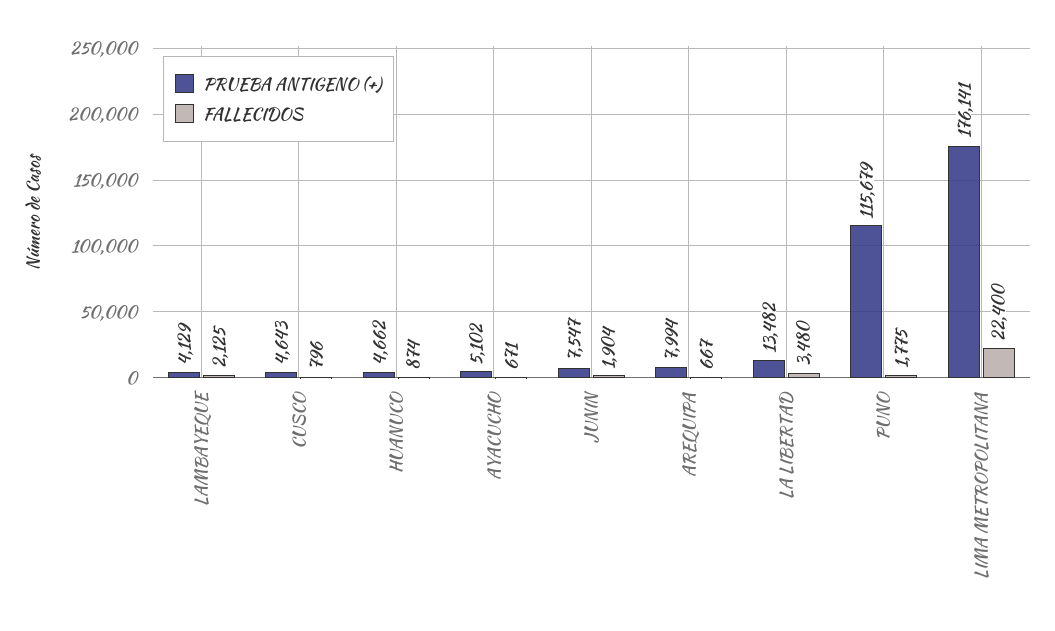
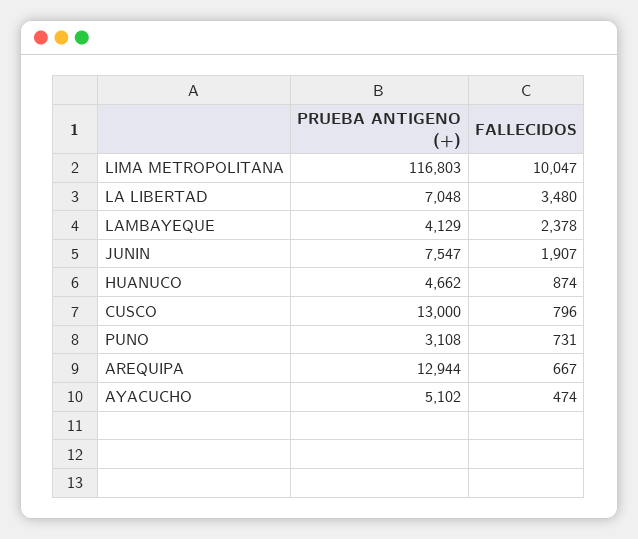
  {
    "PRUEBA ANTIGENO (+)": {
      "LAMBAYEQUE": 4129,
-     "CUSCO": 4643,
+     "CUSCO": 13000,
      "HUANUCO": 4662,
      "AYACUCHO": 5102,
      "JUNIN": 7547,
-     "AREQUIPA": 7994,
+     "AREQUIPA": 12944,
-     "LA LIBERTAD": 13482,
+     "LA LIBERTAD": 7048,
-     "PUNO": 115679,
+     "PUNO": 3108,
-     "LIMA METROPOLITANA": 176141
+     "LIMA METROPOLITANA": 116803
    },
    "FALLECIDOS": {
-     "LAMBAYEQUE": 2125,
+     "LAMBAYEQUE": 2378,
      "CUSCO": 796,
      "HUANUCO": 874,
-     "AYACUCHO": 671,
+     "AYACUCHO": 474,
-     "JUNIN": 1904,
+     "JUNIN": 1907,
      "AREQUIPA": 667,
      "LA LIBERTAD": 3480,
-     "PUNO": 1775,
+     "PUNO": 731,
-     "LIMA METROPOLITANA": 22400
+     "LIMA METROPOLITANA": 10047
    }
  }

